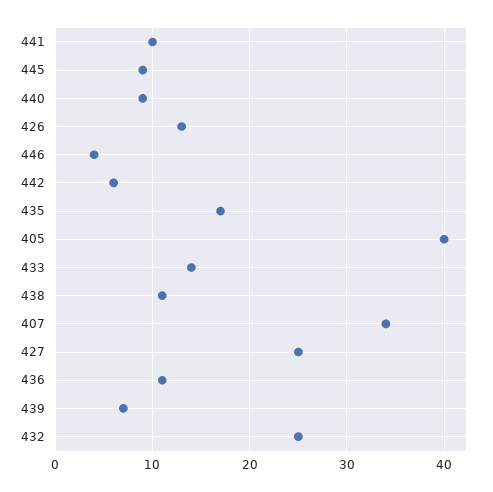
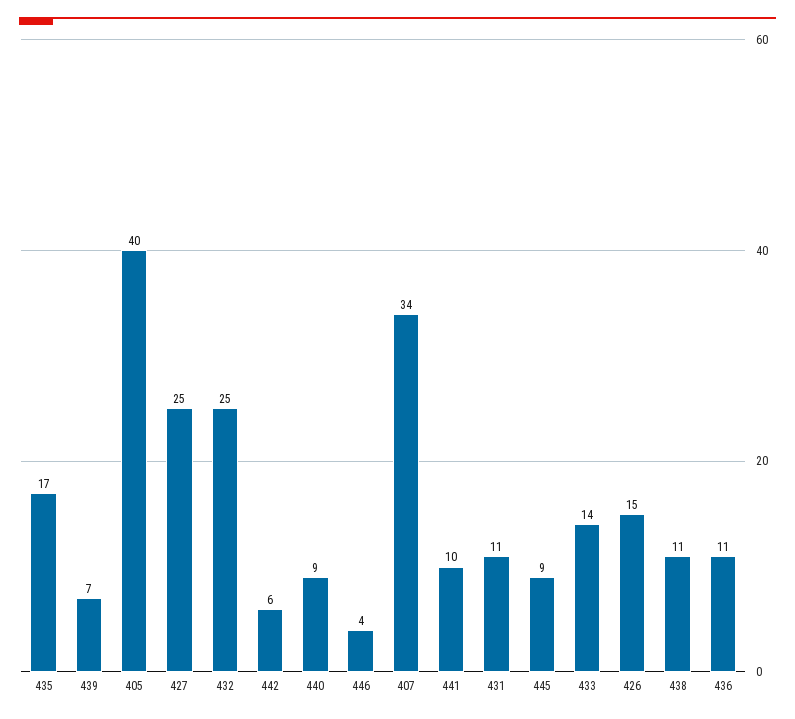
  {
    "441": 10,
    "445": 9,
    "440": 9,
-   "426": 13,
+   "426": 15,
    "446": 4,
    "442": 6,
    "435": 17,
    "405": 40,
    "433": 14,
    "438": 11,
    "407": 34,
    "427": 25,
    "436": 11,
    "439": 7,
-   "432": 25
+   "432": 25,
+   "431": 11
  }

